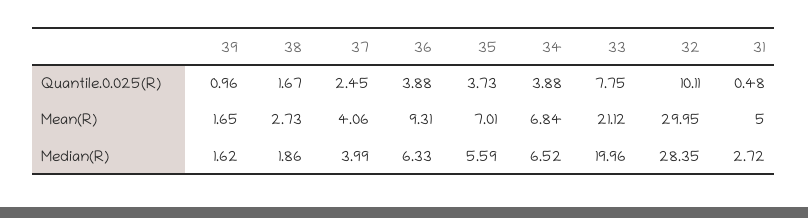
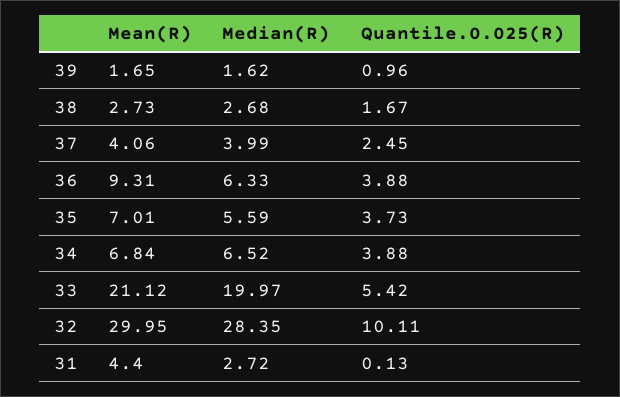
  {
    "39": {
      "Quantile.0.025(R)": 0.96,
      "Mean(R)": 1.65,
      "Median(R)": 1.62
    },
    "38": {
      "Quantile.0.025(R)": 1.67,
      "Mean(R)": 2.73,
-     "Median(R)": 1.86
+     "Median(R)": 2.68
    },
    "37": {
      "Quantile.0.025(R)": 2.45,
      "Mean(R)": 4.06,
      "Median(R)": 3.99
    },
    "36": {
      "Quantile.0.025(R)": 3.88,
      "Mean(R)": 9.31,
      "Median(R)": 6.33
    },
    "35": {
      "Quantile.0.025(R)": 3.73,
      "Mean(R)": 7.01,
      "Median(R)": 5.59
    },
    "34": {
      "Quantile.0.025(R)": 3.88,
      "Mean(R)": 6.84,
      "Median(R)": 6.52
    },
    "33": {
-     "Quantile.0.025(R)": 7.75,
+     "Quantile.0.025(R)": 5.42,
      "Mean(R)": 21.12,
-     "Median(R)": 19.96
+     "Median(R)": 19.97
    },
    "32": {
      "Quantile.0.025(R)": 10.11,
      "Mean(R)": 29.95,
      "Median(R)": 28.35
    },
    "31": {
-     "Quantile.0.025(R)": 0.48,
+     "Quantile.0.025(R)": 0.13,
-     "Mean(R)": 5,
+     "Mean(R)": 4.4,
      "Median(R)": 2.72
    }
  }

